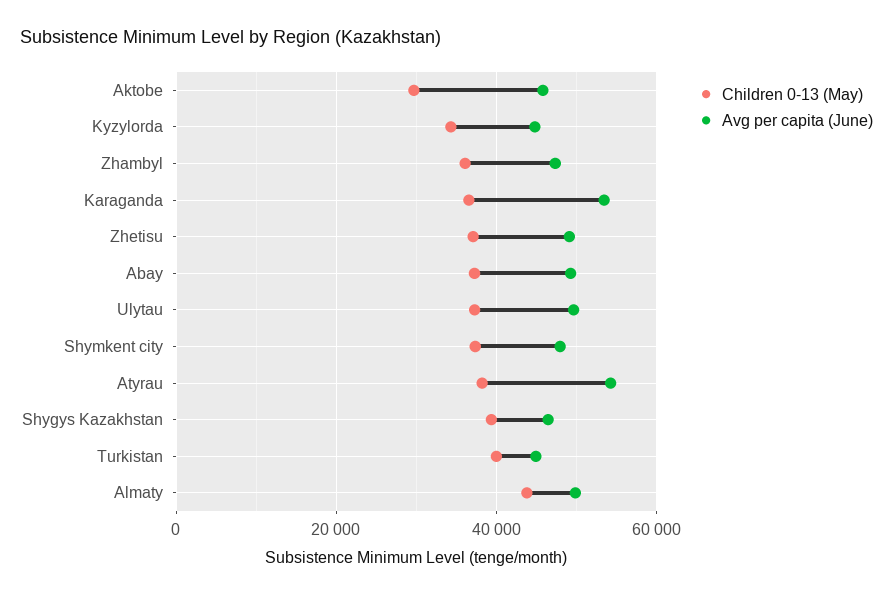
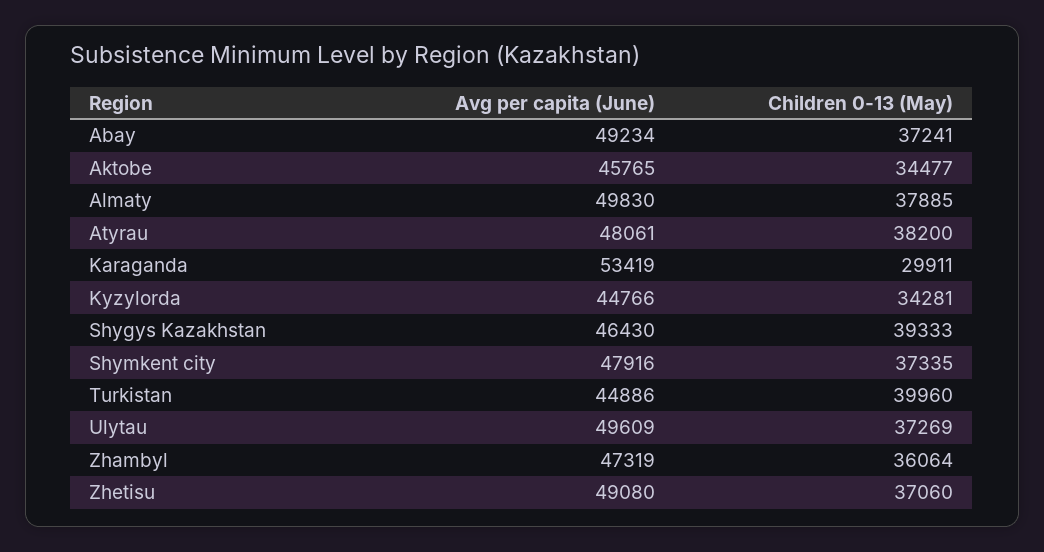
  {
    "Children 0-13 (May)": {
-     "Aktobe": 30000,
+     "Aktobe": 34477,
      "Kyzylorda": 34281,
      "Zhambyl": 36064,
-     "Karaganda": 36000,
+     "Karaganda": 29911,
      "Zhetisu": 37060,
      "Abay": 37241,
      "Ulytau": 37269,
      "Shymkent city": 37335,
      "Atyrau": 38200,
      "Shygys Kazakhstan": 39333,
      "Turkistan": 39960,
-     "Almaty": 44000
+     "Almaty": 37885
    },
    "Avg per capita (June)": {
      "Aktobe": 45765,
      "Kyzylorda": 44766,
      "Zhambyl": 47319,
      "Karaganda": 53419,
      "Zhetisu": 49080,
      "Abay": 49234,
      "Ulytau": 49609,
      "Shymkent city": 47916,
-     "Atyrau": 54000,
+     "Atyrau": 48061,
      "Shygys Kazakhstan": 46430,
      "Turkistan": 44886,
      "Almaty": 49830
    }
  }

